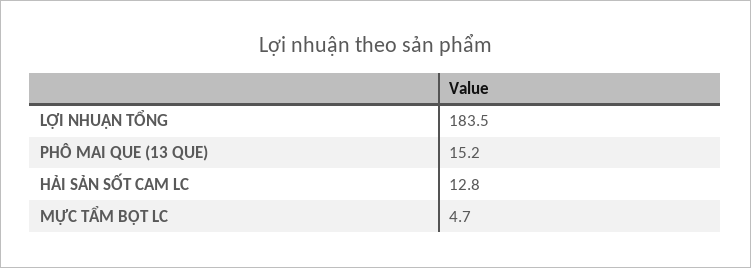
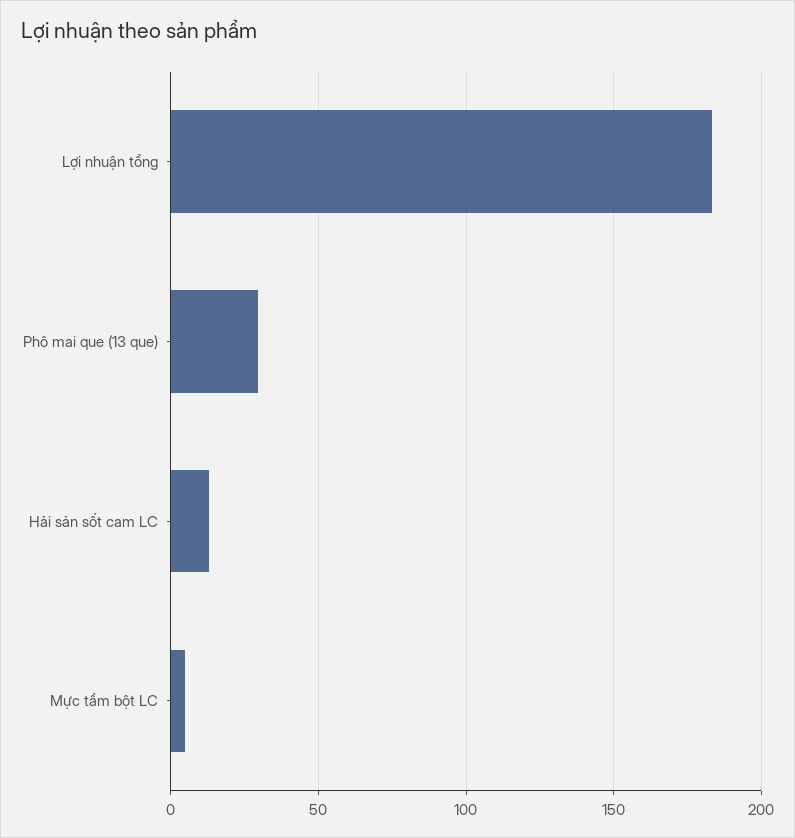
  {
    "LỢI NHUẬN TỔNG": 183.5,
-   "PHÔ MAI QUE (13 QUE)": 15.2,
+   "PHÔ MAI QUE (13 QUE)": 30,
    "HẢI SẢN SỐT CAM LC": 12.8,
    "MỰC TẨM BỘT LC": 4.7
  }

